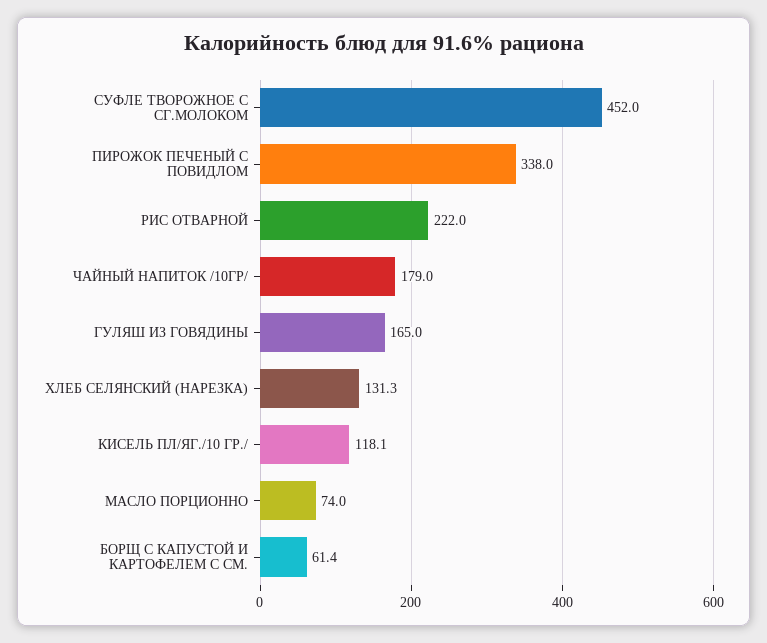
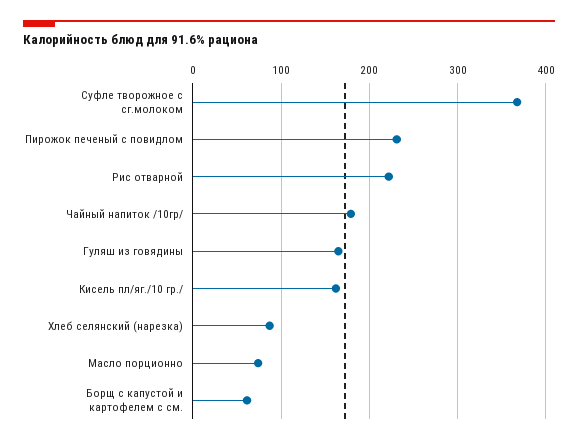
  {
-   "СУФЛЕ ТВОРОЖНОЕ С СГ.МОЛОКОМ": 452,
+   "СУФЛЕ ТВОРОЖНОЕ С СГ.МОЛОКОМ": 370,
-   "ПИРОЖОК ПЕЧЕНЫЙ С ПОВИДЛОМ": 338,
+   "ПИРОЖОК ПЕЧЕНЫЙ С ПОВИДЛОМ": 230,
    "РИС ОТВАРНОЙ": 222,
    "ЧАЙНЫЙ НАПИТОК /10ГР/": 179,
    "ГУЛЯШ ИЗ ГОВЯДИНЫ": 165,
-   "ХЛЕБ СЕЛЯНСКИЙ (НАРЕЗКА)": 131.3,
+   "ХЛЕБ СЕЛЯНСКИЙ (НАРЕЗКА)": 90,
-   "КИСЕЛЬ ПЛ/ЯГ./10 ГР./": 118.1,
+   "КИСЕЛЬ ПЛ/ЯГ./10 ГР./": 160,
    "МАСЛО ПОРЦИОННО": 74,
    "БОРЩ С КАПУСТОЙ И КАРТОФЕЛЕМ С СМ.": 61.4
  }

